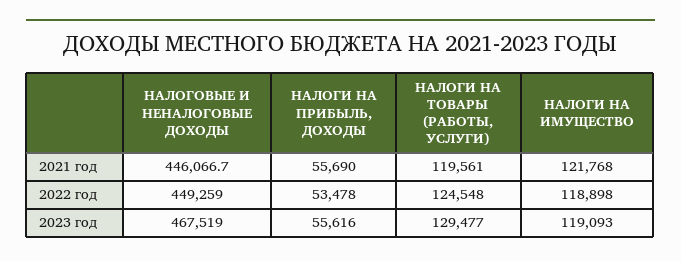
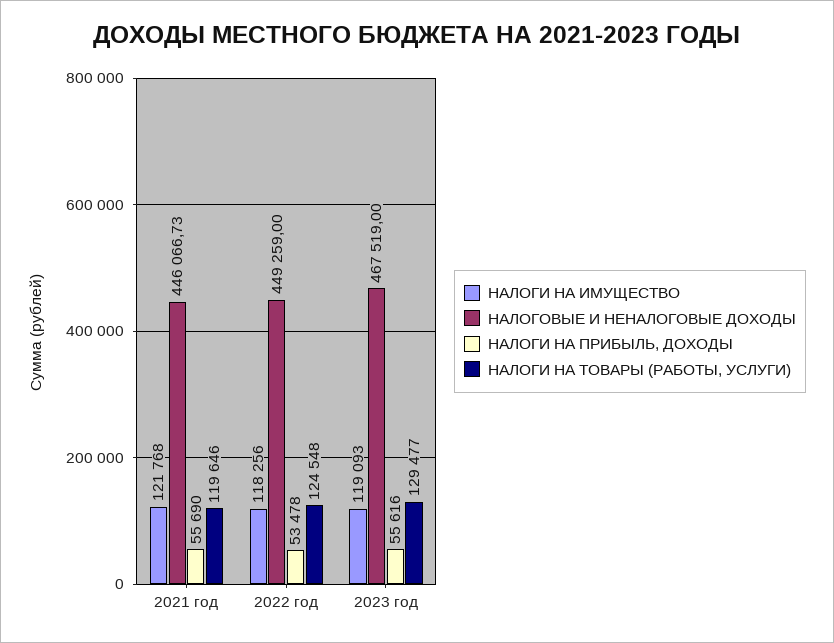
  {
    "НАЛОГОВЫЕ И НЕНАЛОГОВЫЕ ДОХОДЫ": {
      "2021 год": 446066.73,
      "2022 год": 449259,
      "2023 год": 467519
    },
    "НАЛОГИ НА ПРИБЫЛЬ, ДОХОДЫ": {
      "2021 год": 55690,
      "2022 год": 53478,
      "2023 год": 55616
    },
    "НАЛОГИ НА ТОВАРЫ (РАБОТЫ, УСЛУГИ)": {
-     "2021 год": 119561,
+     "2021 год": 119646,
      "2022 год": 124548,
      "2023 год": 129477
    },
    "НАЛОГИ НА ИМУЩЕСТВО": {
      "2021 год": 121768,
-     "2022 год": 118898,
+     "2022 год": 118256,
      "2023 год": 119093
    }
  }

